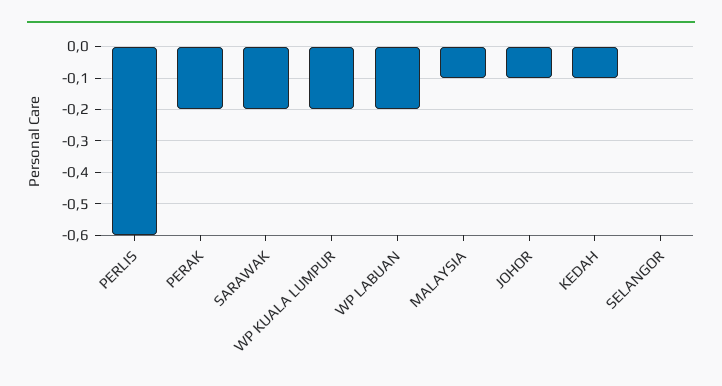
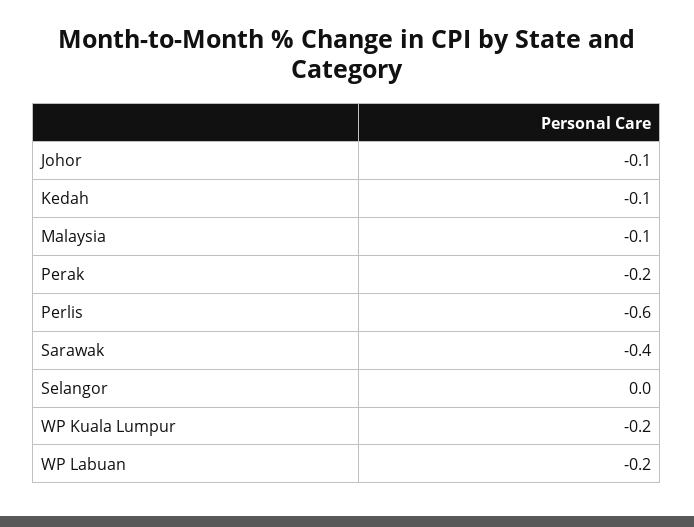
  {
    "PERLIS": -0.6,
    "PERAK": -0.2,
-   "SARAWAK": -0.2,
+   "SARAWAK": -0.4,
    "WP KUALA LUMPUR": -0.2,
    "WP LABUAN": -0.2,
    "MALAYSIA": -0.1,
    "JOHOR": -0.1,
    "KEDAH": -0.1,
    "SELANGOR": 0
  }

